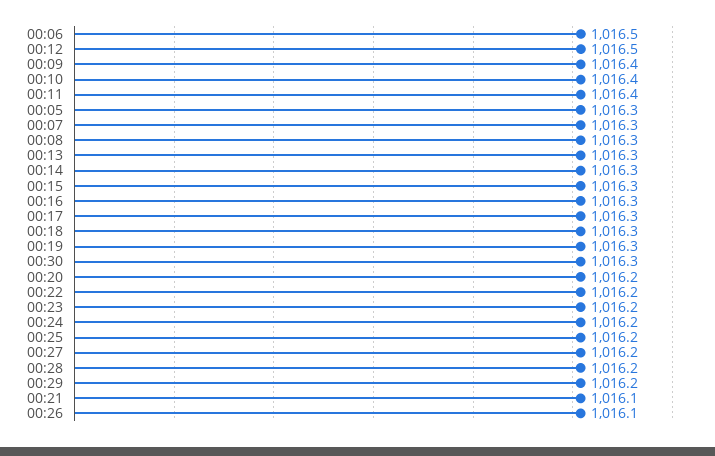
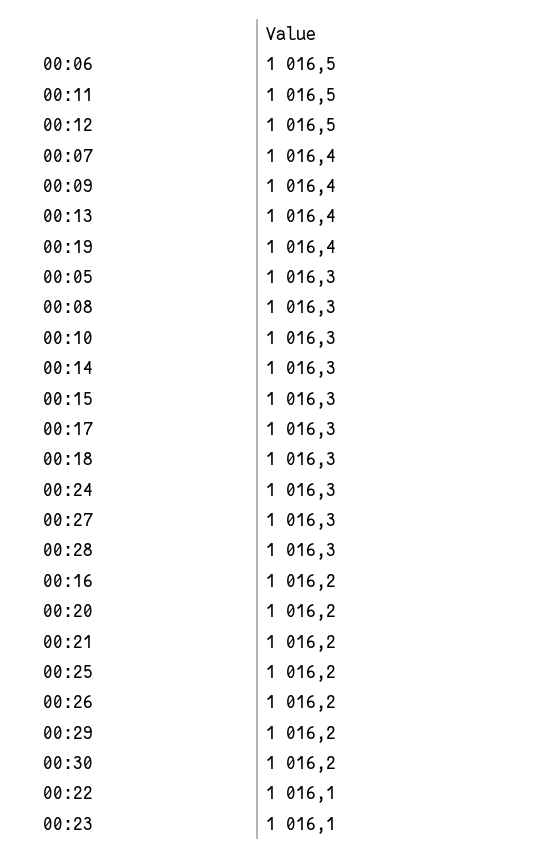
  {
    "00:06": 1016.5,
    "00:12": 1016.5,
    "00:09": 1016.4,
-   "00:10": 1016.4,
+   "00:10": 1016.3,
-   "00:11": 1016.4,
+   "00:11": 1016.5,
    "00:05": 1016.3,
-   "00:07": 1016.3,
+   "00:07": 1016.4,
    "00:08": 1016.3,
-   "00:13": 1016.3,
+   "00:13": 1016.4,
    "00:14": 1016.3,
    "00:15": 1016.3,
-   "00:16": 1016.3,
+   "00:16": 1016.2,
    "00:17": 1016.3,
    "00:18": 1016.3,
-   "00:19": 1016.3,
+   "00:19": 1016.4,
-   "00:30": 1016.3,
+   "00:30": 1016.2,
    "00:20": 1016.2,
-   "00:22": 1016.2,
+   "00:22": 1016.1,
-   "00:23": 1016.2,
+   "00:23": 1016.1,
-   "00:24": 1016.2,
+   "00:24": 1016.3,
    "00:25": 1016.2,
-   "00:27": 1016.2,
+   "00:27": 1016.3,
-   "00:28": 1016.2,
+   "00:28": 1016.3,
    "00:29": 1016.2,
-   "00:21": 1016.1,
+   "00:21": 1016.2,
-   "00:26": 1016.1
+   "00:26": 1016.2
  }

